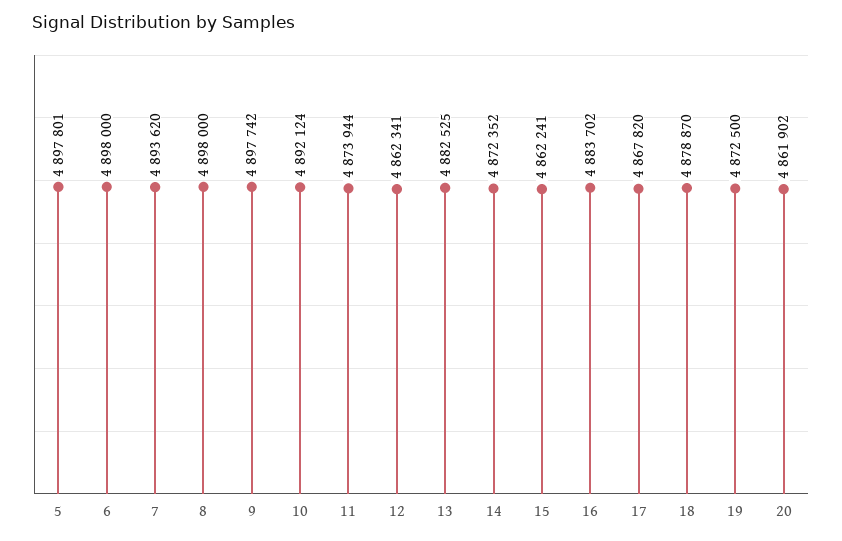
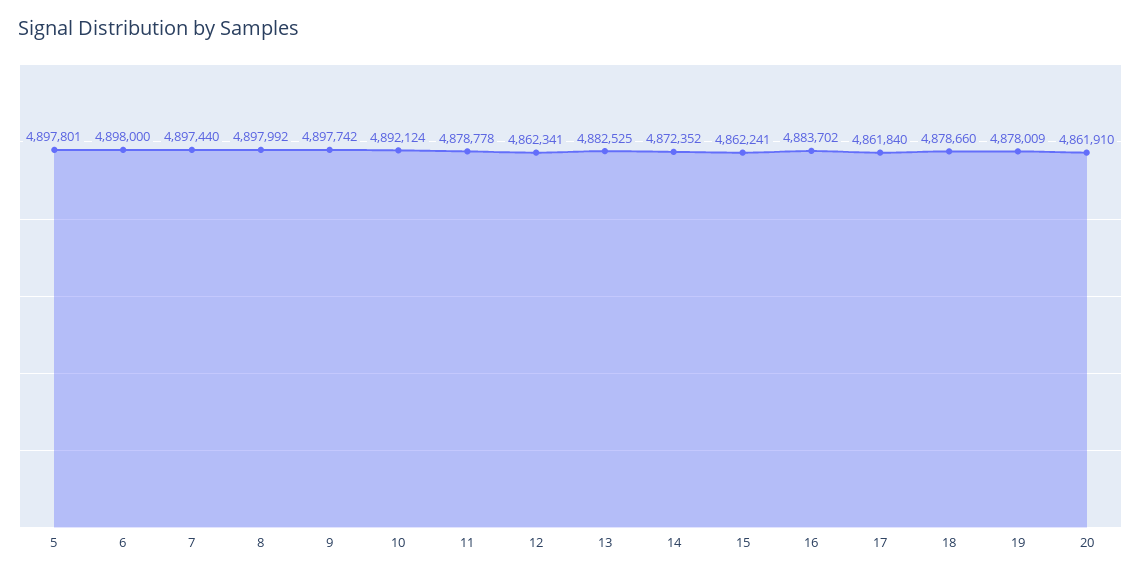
  {
    "5": 4897801,
    "6": 4898000,
-   "7": 4893620,
+   "7": 4897440,
-   "8": 4898000,
+   "8": 4897992,
    "9": 4897742,
    "10": 4892124,
-   "11": 4873944,
+   "11": 4878778,
    "12": 4862341,
    "13": 4882525,
    "14": 4872352,
    "15": 4862241,
    "16": 4883702,
-   "17": 4867820,
+   "17": 4861840,
-   "18": 4878870,
+   "18": 4878660,
-   "19": 4872500,
+   "19": 4878009,
-   "20": 4861902
+   "20": 4861910
  }

